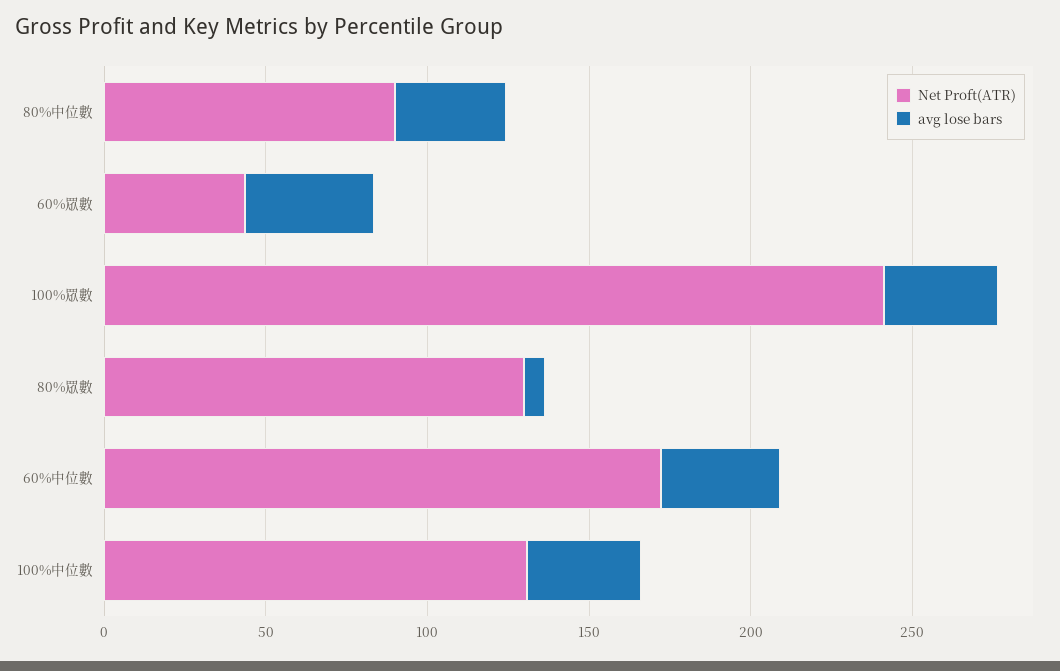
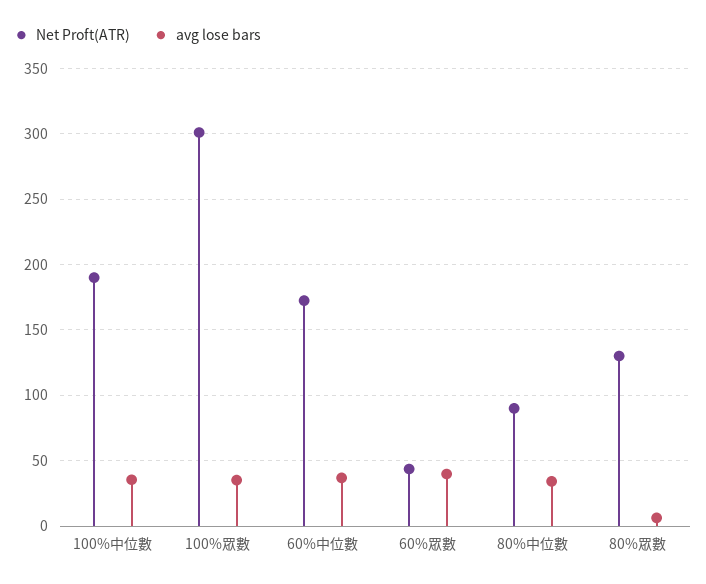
  {
    "Net Proft(ATR)": {
      "80%中位數": 90,
      "60%眾數": 45,
-     "100%眾數": 240,
+     "100%眾數": 300,
      "80%眾數": 130,
      "60%中位數": 170,
-     "100%中位數": 130
+     "100%中位數": 190
    },
    "avg lose bars": {
      "80%中位數": 35,
      "60%眾數": 40,
      "100%眾數": 35,
      "80%眾數": 5,
      "60%中位數": 35,
      "100%中位數": 35
    }
  }

